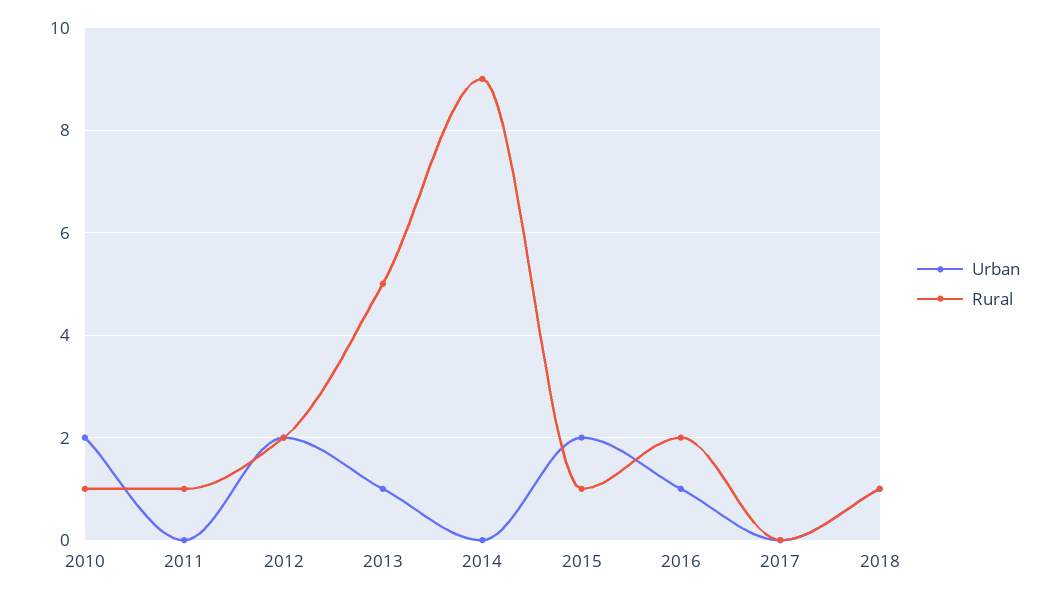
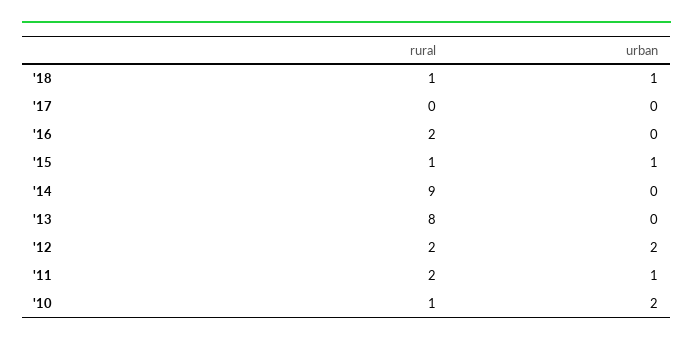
  {
    "Urban": {
      "2010": 2,
-     "2011": 0,
+     "2011": 1,
      "2012": 2,
-     "2013": 1,
+     "2013": 0,
      "2014": 0,
-     "2015": 2,
+     "2015": 1,
-     "2016": 1,
+     "2016": 0,
      "2017": 0,
      "2018": 1
    },
    "Rural": {
      "2010": 1,
-     "2011": 1,
+     "2011": 2,
      "2012": 2,
-     "2013": 5,
+     "2013": 8,
      "2014": 9,
      "2015": 1,
      "2016": 2,
      "2017": 0,
      "2018": 1
    }
  }

